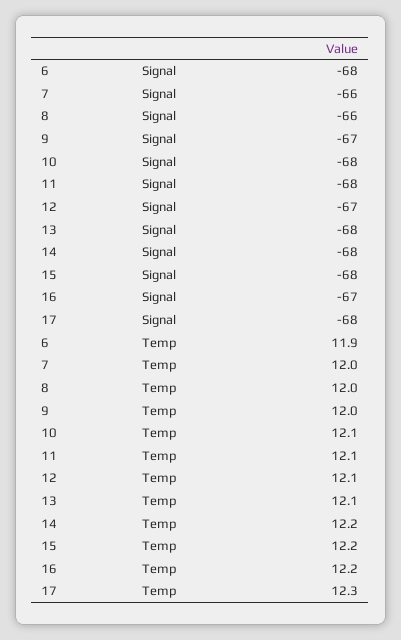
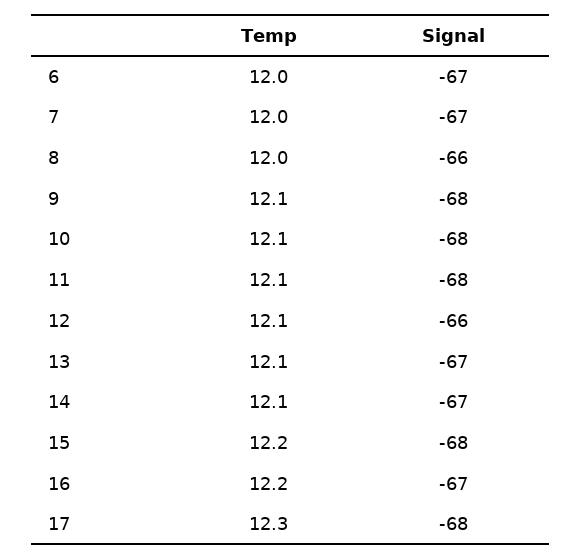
  {
    "6": {
-     "Signal": -68,
+     "Signal": -67,
-     "Temp": 11.9
+     "Temp": 12
    },
    "7": {
-     "Signal": -66,
+     "Signal": -67,
      "Temp": 12
    },
    "8": {
      "Signal": -66,
      "Temp": 12
    },
    "9": {
-     "Signal": -67,
+     "Signal": -68,
-     "Temp": 12
+     "Temp": 12.1
    },
    "10": {
      "Signal": -68,
      "Temp": 12.1
    },
    "11": {
      "Signal": -68,
      "Temp": 12.1
    },
    "12": {
-     "Signal": -67,
+     "Signal": -66,
      "Temp": 12.1
    },
    "13": {
-     "Signal": -68,
+     "Signal": -67,
      "Temp": 12.1
    },
    "14": {
-     "Signal": -68,
+     "Signal": -67,
-     "Temp": 12.2
+     "Temp": 12.1
    },
    "15": {
      "Signal": -68,
      "Temp": 12.2
    },
    "16": {
      "Signal": -67,
      "Temp": 12.2
    },
    "17": {
      "Signal": -68,
      "Temp": 12.3
    }
  }

